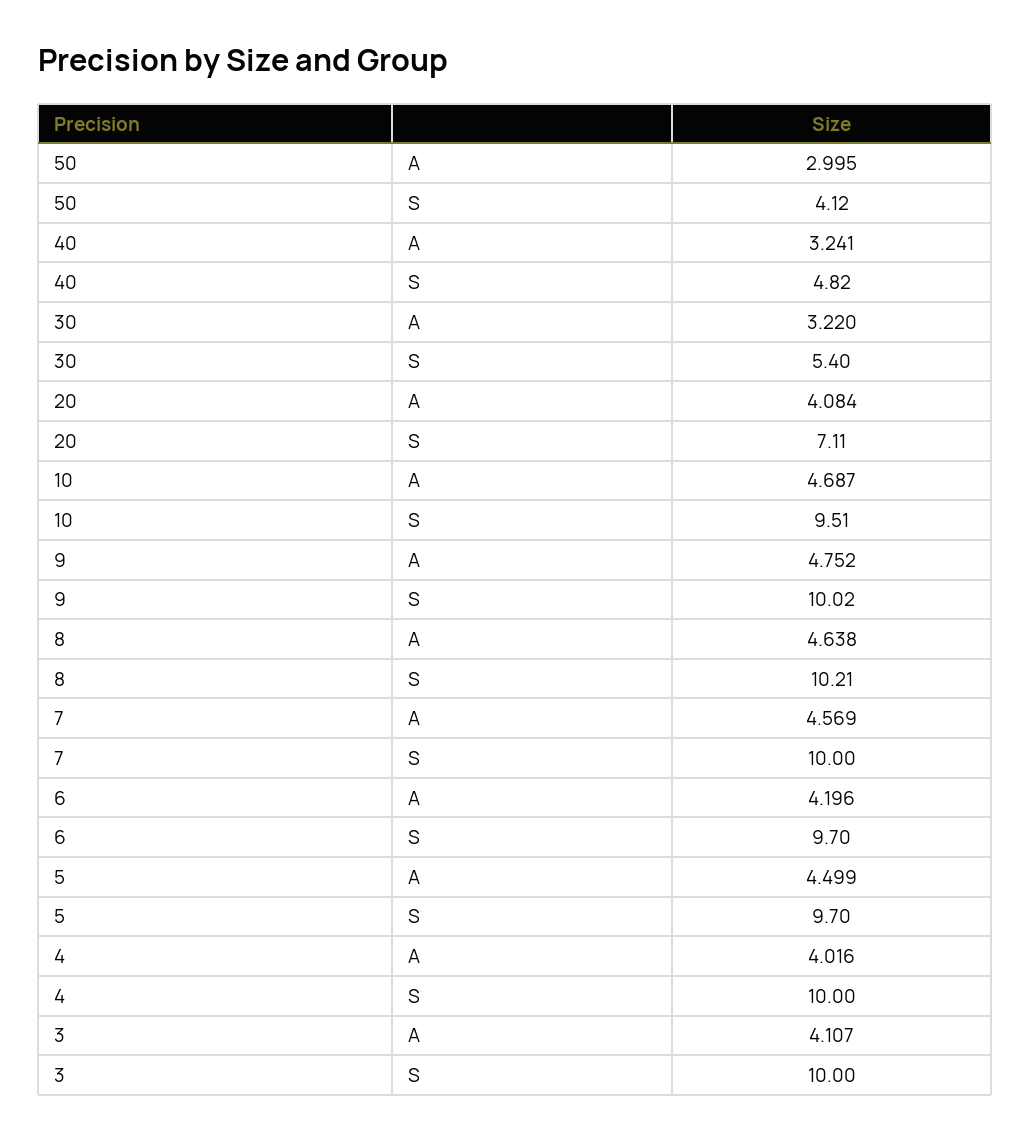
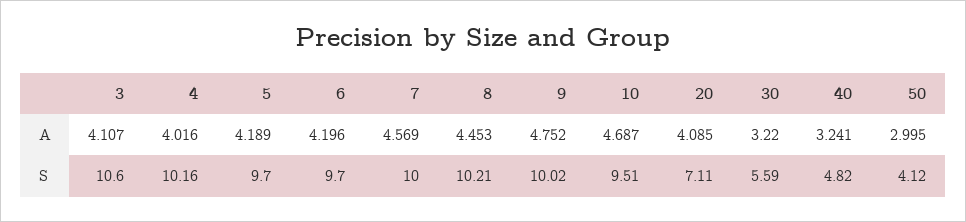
  {
    "50": {
      "A": 2.995,
      "S": 4.12
    },
    "40": {
      "A": 3.241,
      "S": 4.82
    },
    "30": {
      "A": 3.22,
-     "S": 5.4
+     "S": 5.59
    },
    "20": {
-     "A": 4.084,
+     "A": 4.085,
      "S": 7.11
    },
    "10": {
      "A": 4.687,
      "S": 9.51
    },
    "9": {
      "A": 4.752,
      "S": 10.02
    },
    "8": {
-     "A": 4.638,
+     "A": 4.453,
      "S": 10.21
    },
    "7": {
      "A": 4.569,
      "S": 10
    },
    "6": {
      "A": 4.196,
      "S": 9.7
    },
    "5": {
-     "A": 4.499,
+     "A": 4.189,
      "S": 9.7
    },
    "4": {
      "A": 4.016,
-     "S": 10
+     "S": 10.16
    },
    "3": {
      "A": 4.107,
-     "S": 10
+     "S": 10.6
    }
  }

